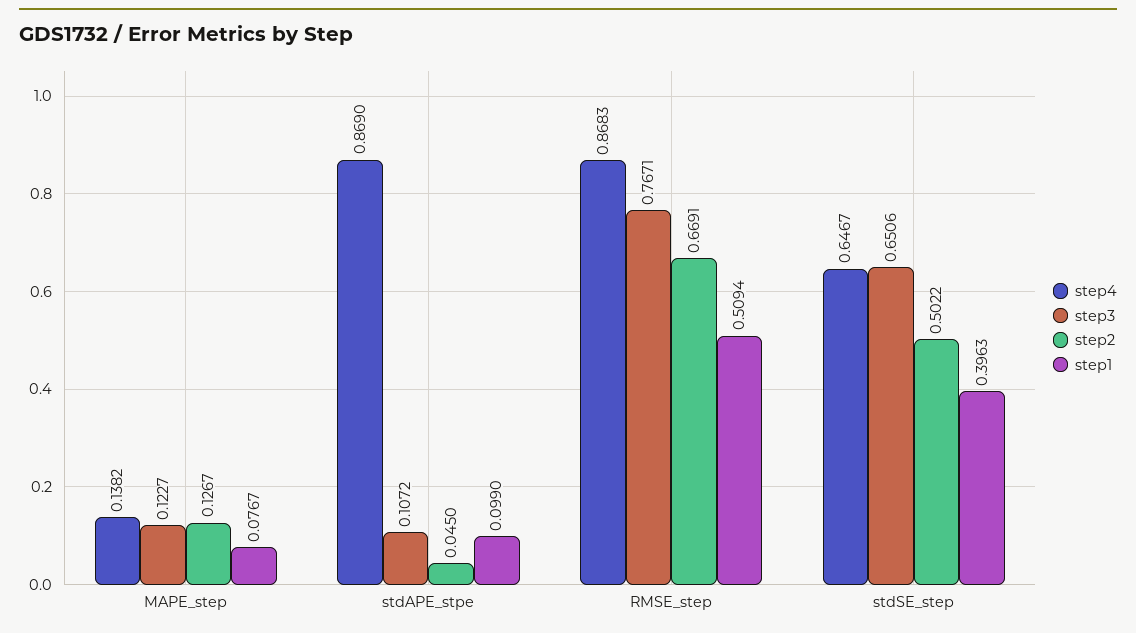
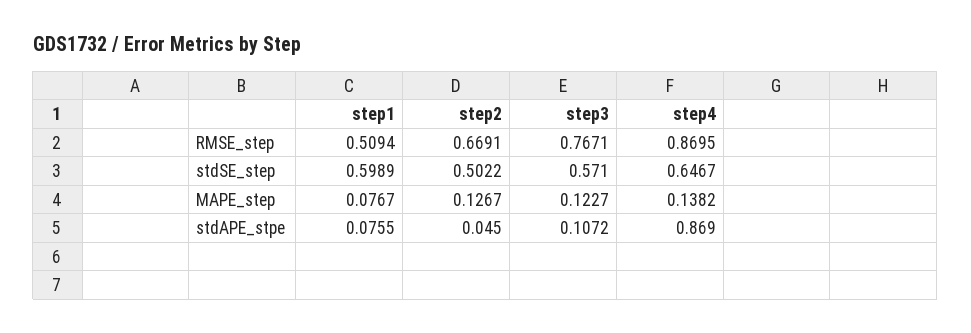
  {
    "step4": {
      "MAPE_step": 0.1382,
      "stdAPE_stpe": 0.869,
-     "RMSE_step": 0.8683,
+     "RMSE_step": 0.8695,
      "stdSE_step": 0.6467
    },
    "step3": {
      "MAPE_step": 0.1227,
      "stdAPE_stpe": 0.1072,
      "RMSE_step": 0.7671,
-     "stdSE_step": 0.6506
+     "stdSE_step": 0.571
    },
    "step2": {
      "MAPE_step": 0.1267,
      "stdAPE_stpe": 0.045,
      "RMSE_step": 0.6691,
      "stdSE_step": 0.5022
    },
    "step1": {
      "MAPE_step": 0.0767,
-     "stdAPE_stpe": 0.099,
+     "stdAPE_stpe": 0.0755,
      "RMSE_step": 0.5094,
-     "stdSE_step": 0.3963
+     "stdSE_step": 0.5989
    }
  }

